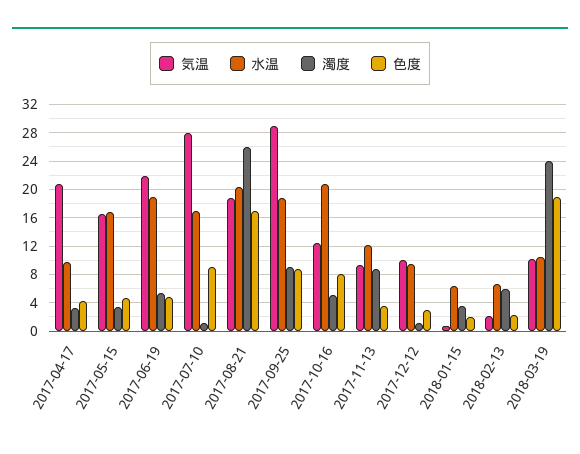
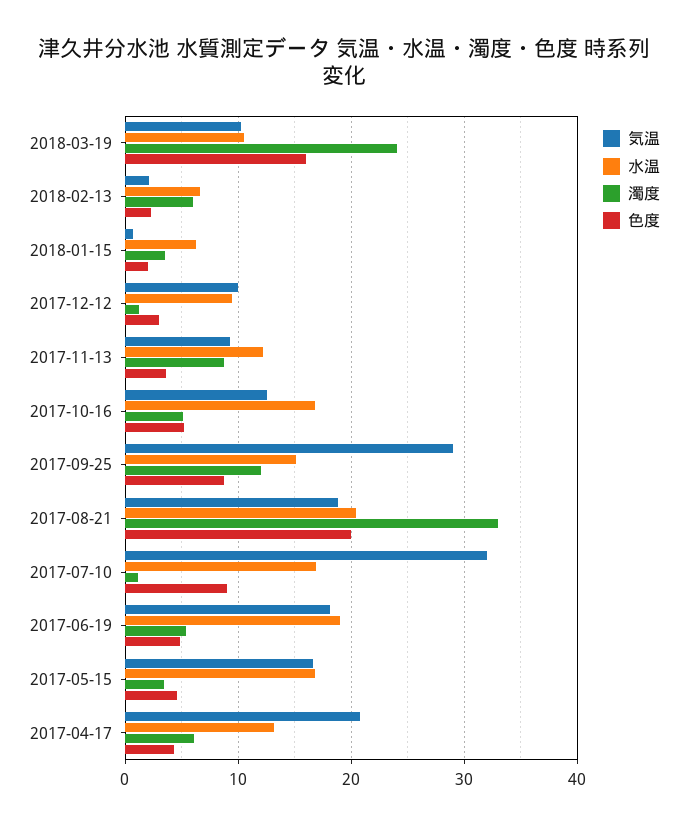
  {
    "気温": {
      "2017-04-17": 21,
      "2017-05-15": 17,
-     "2017-06-19": 22,
+     "2017-06-19": 18,
-     "2017-07-10": 28,
+     "2017-07-10": 32,
      "2017-08-21": 19,
      "2017-09-25": 29,
      "2017-10-16": 13,
      "2017-11-13": 9,
      "2017-12-12": 10,
      "2018-01-15": 1,
      "2018-02-13": 2,
      "2018-03-19": 10
    },
    "水温": {
-     "2017-04-17": 10,
+     "2017-04-17": 13,
      "2017-05-15": 17,
      "2017-06-19": 19,
      "2017-07-10": 17,
      "2017-08-21": 20,
-     "2017-09-25": 19,
+     "2017-09-25": 15,
-     "2017-10-16": 21,
+     "2017-10-16": 17,
      "2017-11-13": 12,
      "2017-12-12": 9,
      "2018-01-15": 6,
      "2018-02-13": 7,
      "2018-03-19": 11
    },
    "濁度": {
-     "2017-04-17": 3,
+     "2017-04-17": 6,
      "2017-05-15": 3,
      "2017-06-19": 5,
      "2017-07-10": 1,
-     "2017-08-21": 26,
+     "2017-08-21": 33,
-     "2017-09-25": 9,
+     "2017-09-25": 12,
      "2017-10-16": 5,
      "2017-11-13": 9,
      "2017-12-12": 1,
      "2018-01-15": 4,
      "2018-02-13": 6,
      "2018-03-19": 24
    },
    "色度": {
      "2017-04-17": 4,
      "2017-05-15": 5,
      "2017-06-19": 5,
      "2017-07-10": 9,
-     "2017-08-21": 17,
+     "2017-08-21": 20,
      "2017-09-25": 9,
-     "2017-10-16": 8,
+     "2017-10-16": 5,
      "2017-11-13": 4,
      "2017-12-12": 3,
      "2018-01-15": 2,
      "2018-02-13": 2,
-     "2018-03-19": 19
+     "2018-03-19": 16
    }
  }

